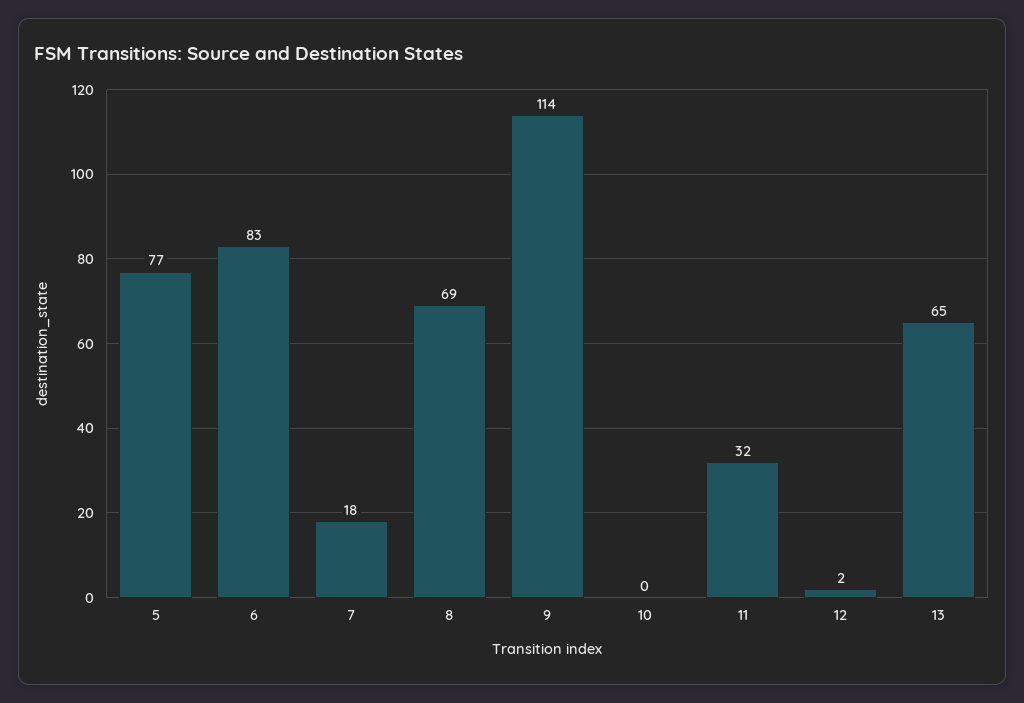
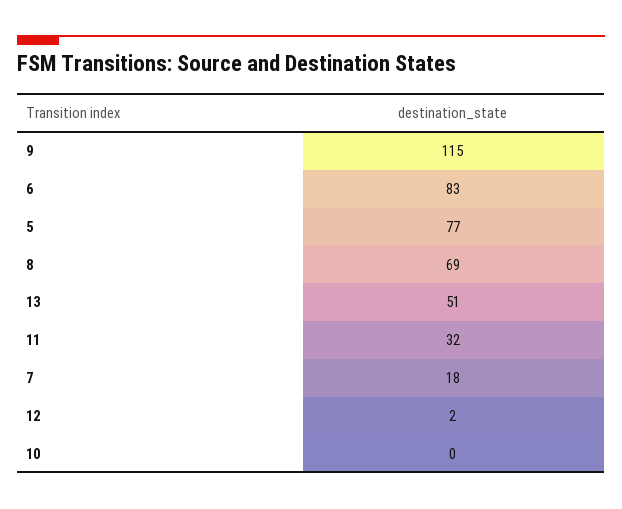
  {
    "5": 77,
    "6": 83,
    "7": 18,
    "8": 69,
-   "9": 114,
+   "9": 115,
    "10": 0,
    "11": 32,
    "12": 2,
-   "13": 65
+   "13": 51
  }

